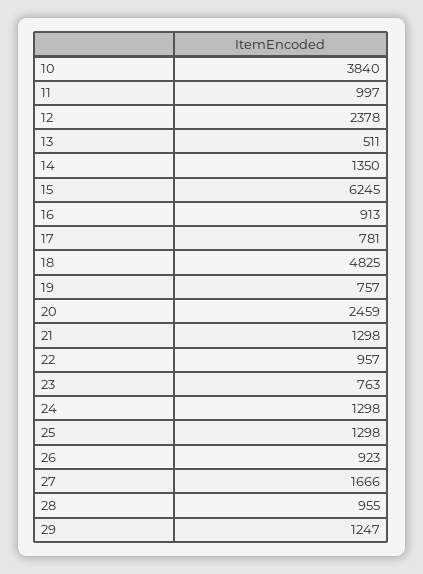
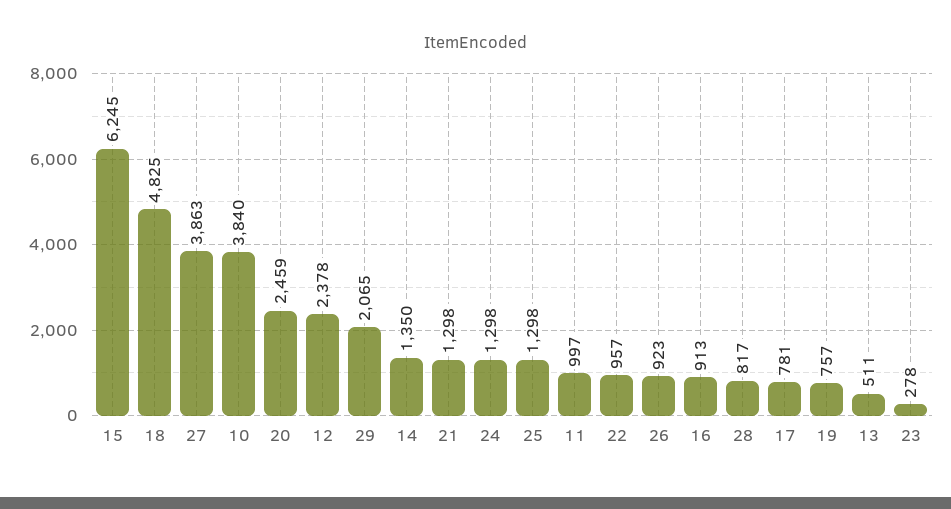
  {
    "10": 3840,
    "11": 997,
    "12": 2378,
    "13": 511,
    "14": 1350,
    "15": 6245,
    "16": 913,
    "17": 781,
    "18": 4825,
    "19": 757,
    "20": 2459,
    "21": 1298,
    "22": 957,
-   "23": 763,
+   "23": 278,
    "24": 1298,
    "25": 1298,
    "26": 923,
-   "27": 1666,
+   "27": 3863,
-   "28": 955,
+   "28": 817,
-   "29": 1247
+   "29": 2065
  }

